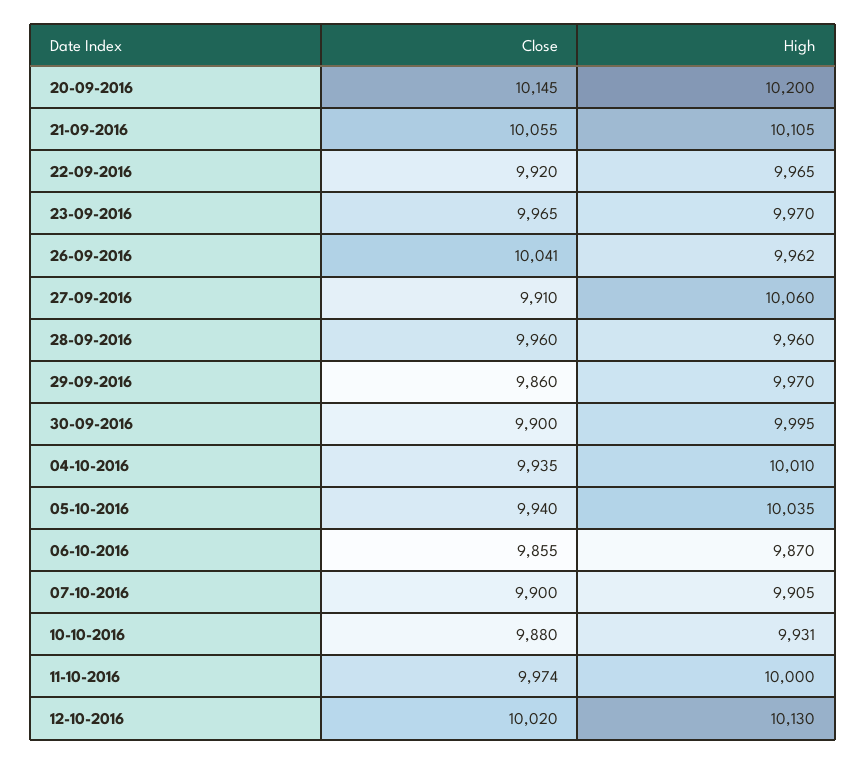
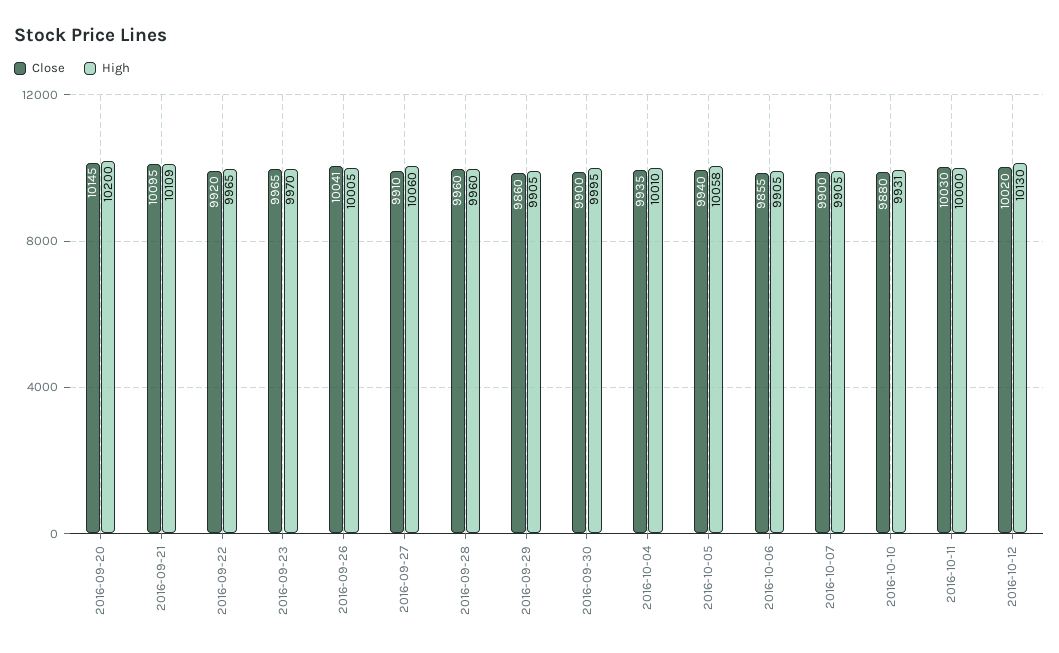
  {
    "Close": {
      "20-09-2016": 10145,
-     "21-09-2016": 10055,
+     "21-09-2016": 10095,
      "22-09-2016": 9920,
      "23-09-2016": 9965,
      "26-09-2016": 10041,
      "27-09-2016": 9910,
      "28-09-2016": 9960,
      "29-09-2016": 9860,
      "30-09-2016": 9900,
      "04-10-2016": 9935,
      "05-10-2016": 9940,
      "06-10-2016": 9855,
      "07-10-2016": 9900,
      "10-10-2016": 9880,
-     "11-10-2016": 9974,
+     "11-10-2016": 10030,
      "12-10-2016": 10020
    },
    "High": {
      "20-09-2016": 10200,
-     "21-09-2016": 10105,
+     "21-09-2016": 10109,
      "22-09-2016": 9965,
      "23-09-2016": 9970,
-     "26-09-2016": 9962,
+     "26-09-2016": 10005,
      "27-09-2016": 10060,
      "28-09-2016": 9960,
-     "29-09-2016": 9970,
+     "29-09-2016": 9905,
      "30-09-2016": 9995,
      "04-10-2016": 10010,
-     "05-10-2016": 10035,
+     "05-10-2016": 10058,
-     "06-10-2016": 9870,
+     "06-10-2016": 9905,
      "07-10-2016": 9905,
      "10-10-2016": 9931,
      "11-10-2016": 10000,
      "12-10-2016": 10130
    }
  }

